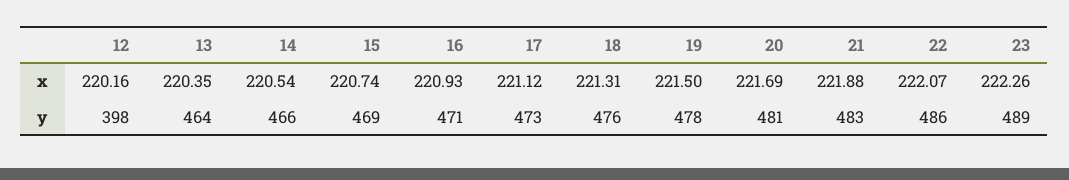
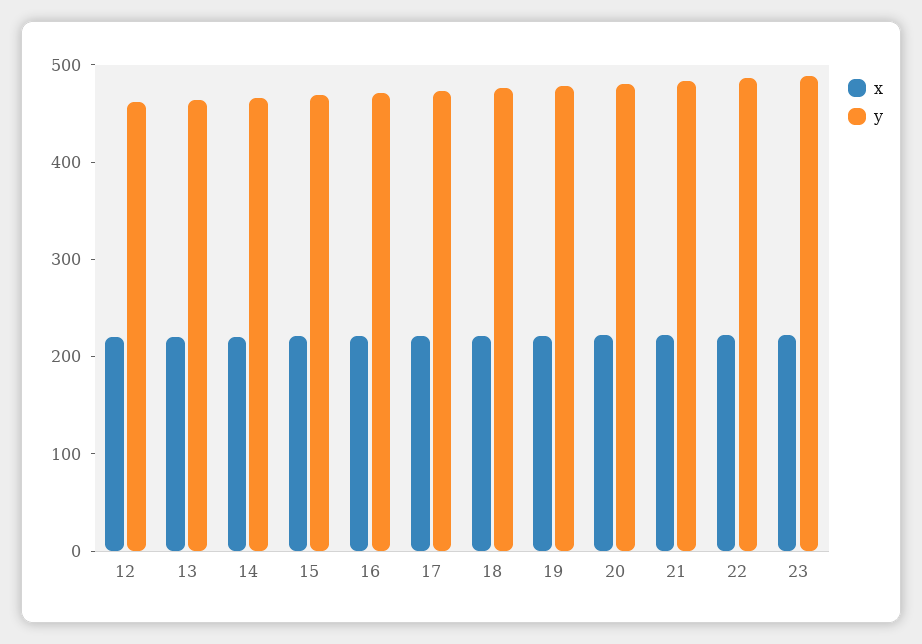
  {
    "x": {
      "12": 220.16,
      "13": 220.35,
      "14": 220.54,
      "15": 220.74,
      "16": 220.93,
      "17": 221.12,
      "18": 221.31,
      "19": 221.5,
      "20": 221.69,
      "21": 221.88,
      "22": 222.07,
      "23": 222.26
    },
    "y": {
-     "12": 398,
+     "12": 460,
      "13": 464,
      "14": 466,
      "15": 469,
      "16": 471,
      "17": 473,
      "18": 476,
      "19": 478,
      "20": 481,
      "21": 483,
      "22": 486,
      "23": 489
    }
  }

